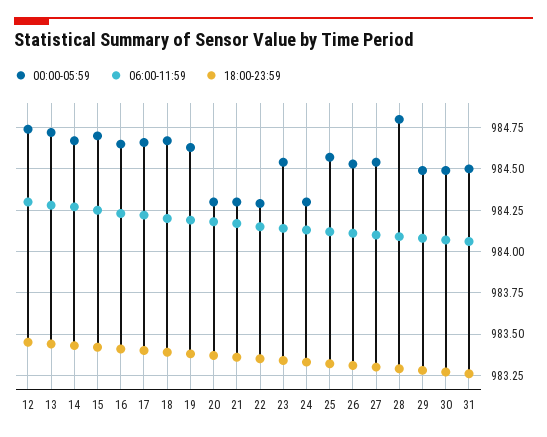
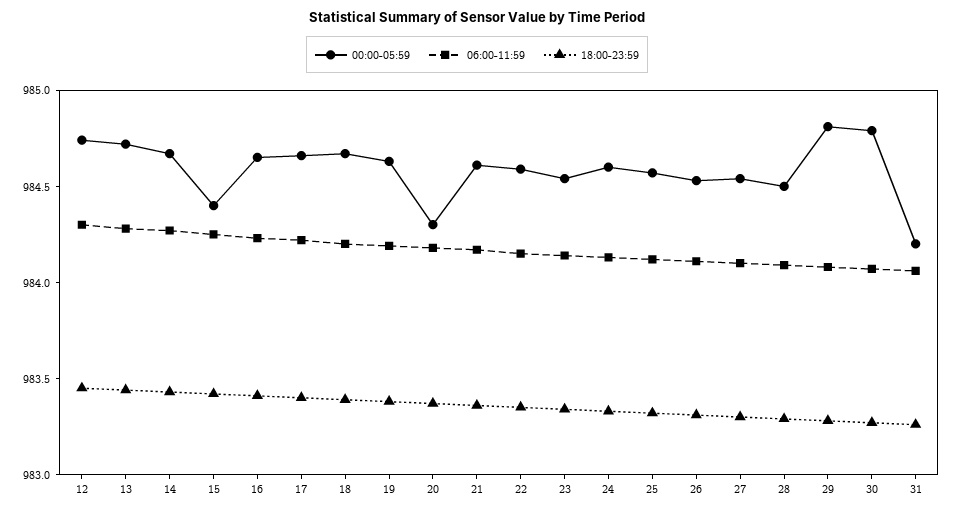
  {
    "00:00-05:59": {
      "12": 984.75,
      "13": 984.7,
      "14": 984.65,
-     "15": 984.7,
+     "15": 984.4,
      "16": 984.65,
      "17": 984.65,
      "18": 984.65,
      "19": 984.65,
      "20": 984.3,
-     "21": 984.3,
+     "21": 984.6,
-     "22": 984.3,
+     "22": 984.6,
      "23": 984.55,
-     "24": 984.3,
+     "24": 984.6,
      "25": 984.55,
      "26": 984.55,
      "27": 984.55,
-     "28": 984.8,
+     "28": 984.5,
-     "29": 984.5,
+     "29": 984.8,
-     "30": 984.5,
+     "30": 984.8,
-     "31": 984.5
+     "31": 984.2
    },
    "06:00-11:59": {
      "12": 984.3,
      "13": 984.3,
      "14": 984.25,
      "15": 984.25,
      "16": 984.25,
      "17": 984.2,
      "18": 984.2,
      "19": 984.2,
      "20": 984.2,
      "21": 984.15,
      "22": 984.15,
      "23": 984.15,
      "24": 984.15,
      "25": 984.1,
      "26": 984.1,
      "27": 984.1,
      "28": 984.1,
      "29": 984.1,
      "30": 984.05,
      "31": 984.05
    },
    "18:00-23:59": {
      "12": 983.45,
      "13": 983.45,
      "14": 983.45,
      "15": 983.4,
      "16": 983.4,
      "17": 983.4,
      "18": 983.4,
      "19": 983.4,
      "20": 983.35,
      "21": 983.35,
      "22": 983.35,
      "23": 983.35,
      "24": 983.35,
      "25": 983.3,
      "26": 983.3,
      "27": 983.3,
      "28": 983.3,
      "29": 983.3,
      "30": 983.25,
      "31": 983.25
    }
  }

